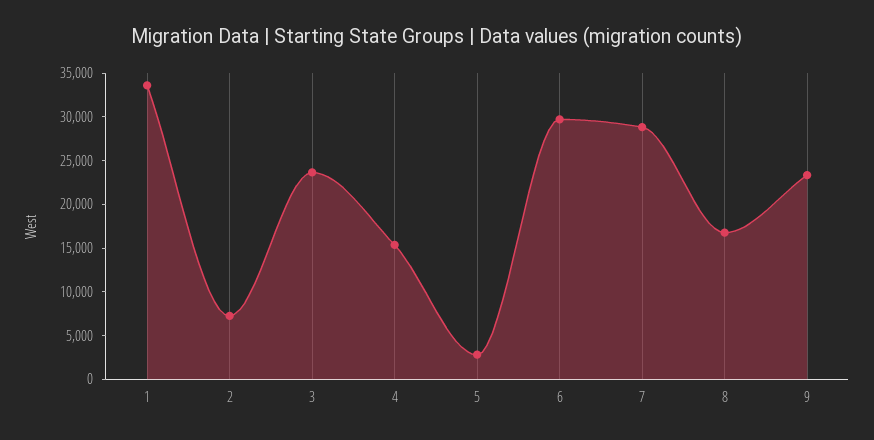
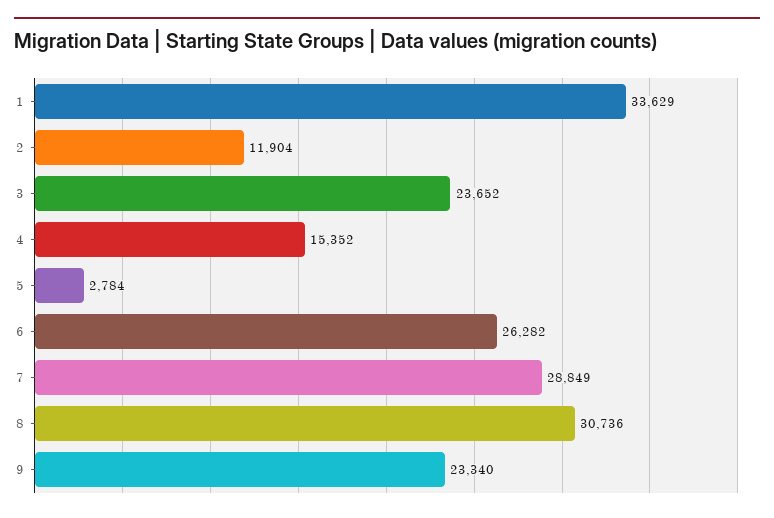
  {
    "1": 33629,
-   "2": 7000,
+   "2": 11904,
    "3": 23652,
    "4": 15352,
    "5": 2784,
-   "6": 30000,
+   "6": 26282,
    "7": 28849,
-   "8": 17000,
+   "8": 30736,
    "9": 23340
  }

